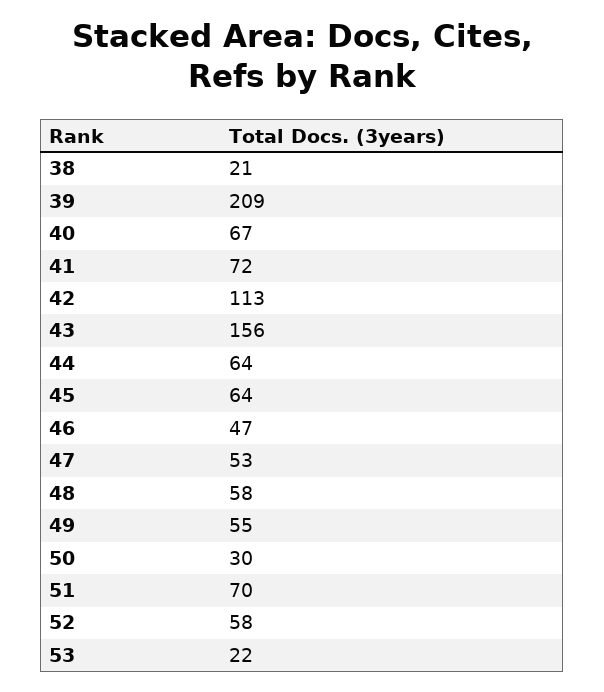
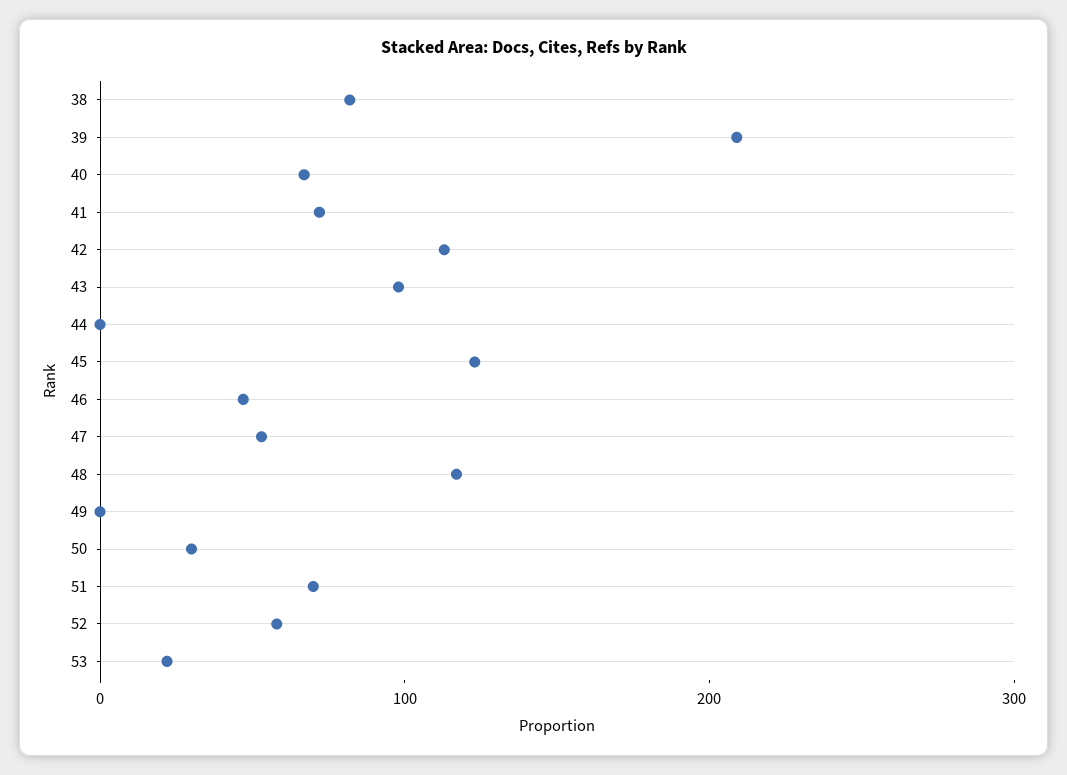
  {
-   "38": 21,
+   "38": 80,
    "39": 209,
    "40": 67,
    "41": 72,
    "42": 113,
-   "43": 156,
+   "43": 100,
-   "44": 64,
+   "44": 0,
-   "45": 64,
+   "45": 120,
    "46": 47,
    "47": 53,
-   "48": 58,
+   "48": 120,
-   "49": 55,
+   "49": 0,
    "50": 30,
    "51": 70,
    "52": 58,
    "53": 22
  }

